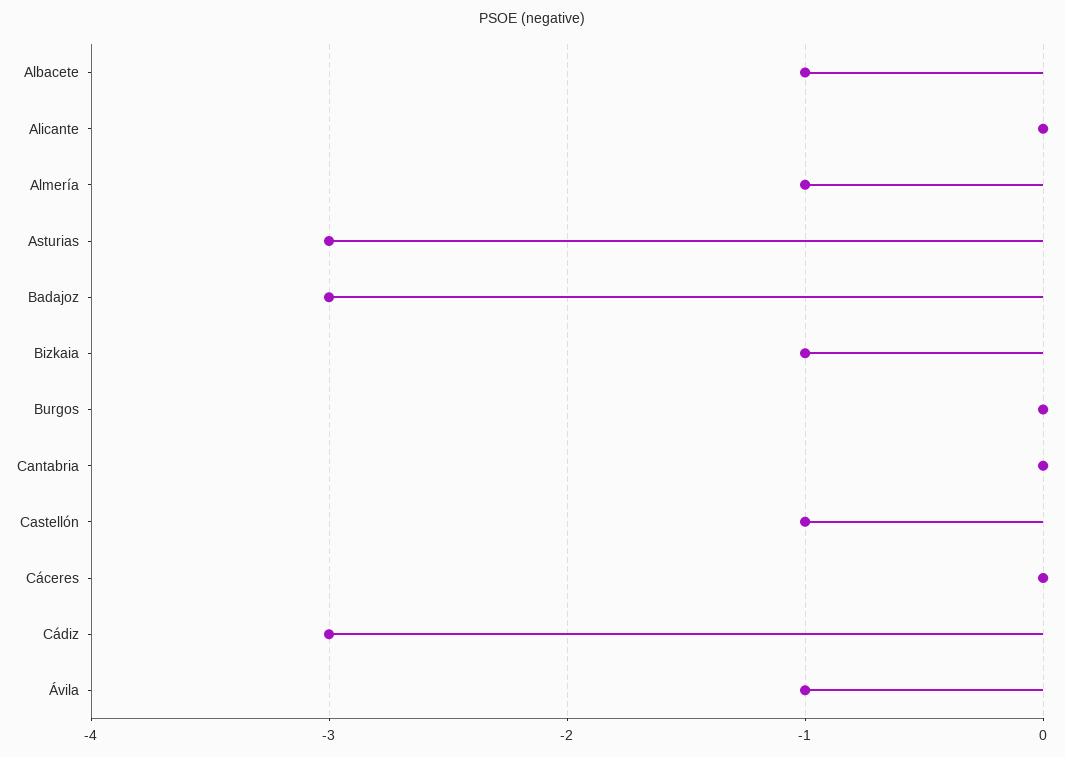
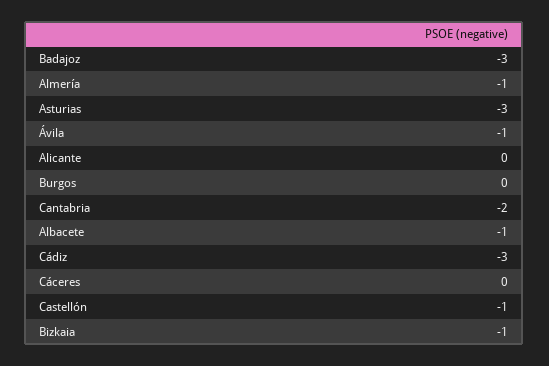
  {
    "Albacete": -1,
    "Alicante": 0,
    "Almería": -1,
    "Asturias": -3,
    "Badajoz": -3,
    "Bizkaia": -1,
    "Burgos": 0,
-   "Cantabria": 0,
+   "Cantabria": -2,
    "Castellón": -1,
    "Cáceres": 0,
    "Cádiz": -3,
    "Ávila": -1
  }

